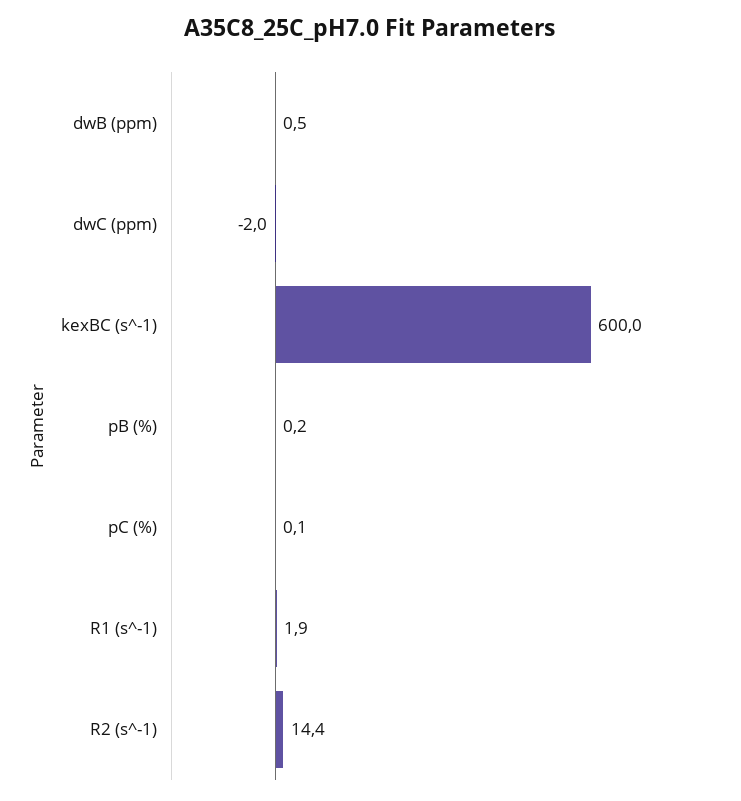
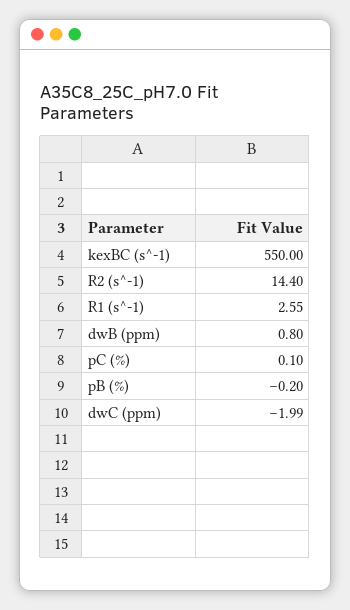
  {
-   "dwB (ppm)": 0.5,
+   "dwB (ppm)": 0.8,
    "dwC (ppm)": -1.99,
-   "kexBC (s^-1)": 600,
+   "kexBC (s^-1)": 550,
-   "pB (%)": 0.2,
+   "pB (%)": -0.2,
    "pC (%)": 0.1,
-   "R1 (s^-1)": 1.9,
+   "R1 (s^-1)": 2.55,
    "R2 (s^-1)": 14.4
  }

